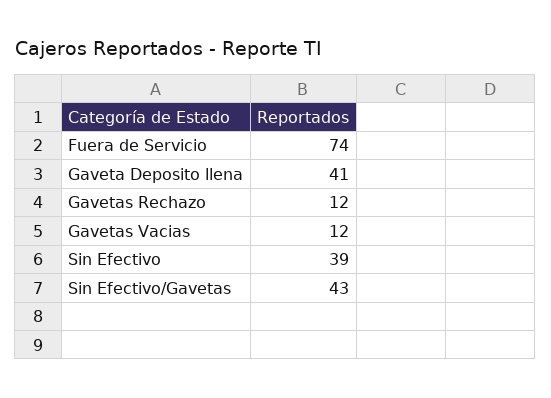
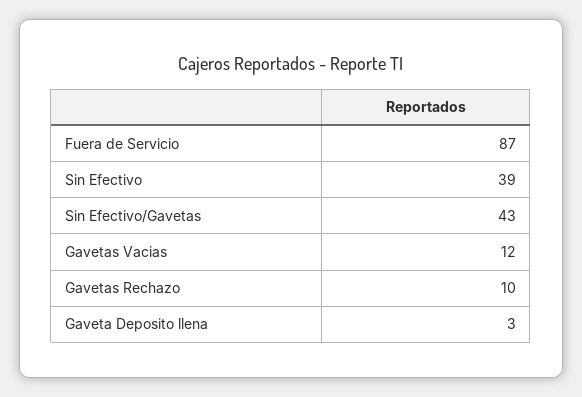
  {
-   "Fuera de Servicio": 74,
+   "Fuera de Servicio": 87,
-   "Gaveta Deposito llena": 41,
+   "Gaveta Deposito llena": 3,
-   "Gavetas Rechazo": 12,
+   "Gavetas Rechazo": 10,
    "Gavetas Vacias": 12,
    "Sin Efectivo": 39,
    "Sin Efectivo/Gavetas": 43
  }

